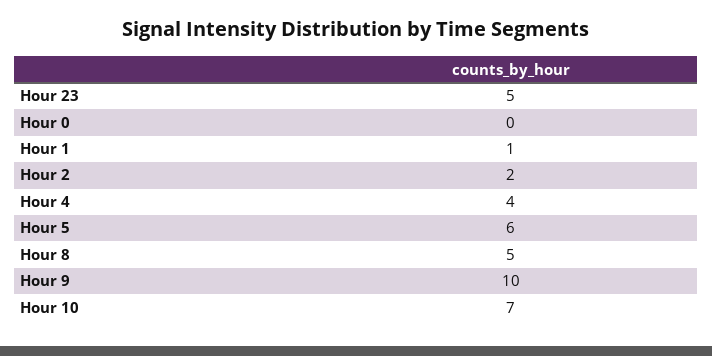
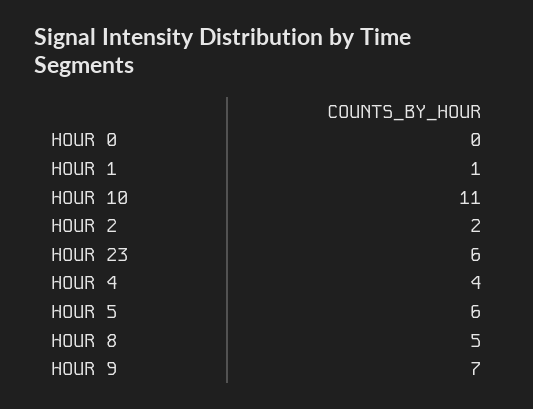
  {
-   "Hour 23": 5,
+   "Hour 23": 6,
    "Hour 0": 0,
    "Hour 1": 1,
    "Hour 2": 2,
    "Hour 4": 4,
    "Hour 5": 6,
    "Hour 8": 5,
-   "Hour 9": 10,
+   "Hour 9": 7,
-   "Hour 10": 7
+   "Hour 10": 11
  }

